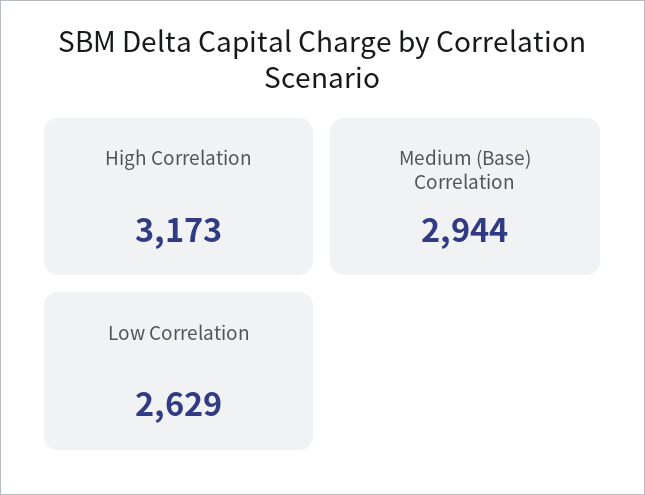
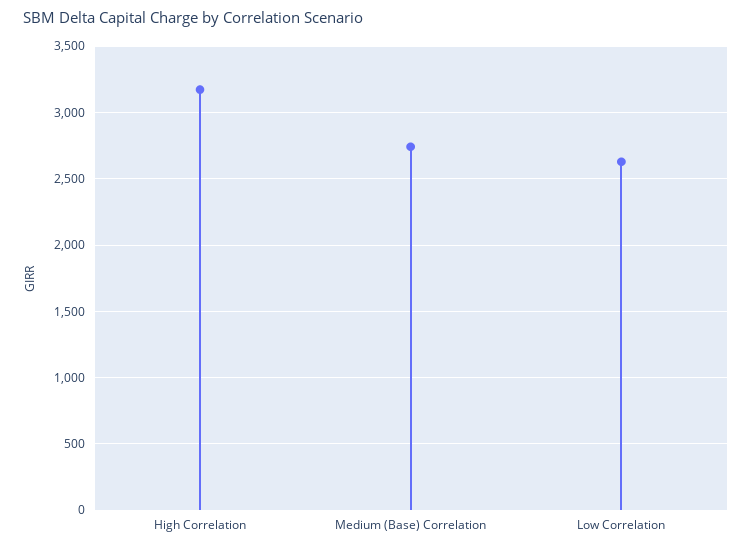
  {
    "High Correlation": 3173,
-   "Medium (Base) Correlation": 2944,
+   "Medium (Base) Correlation": 2750,
    "Low Correlation": 2629
  }

